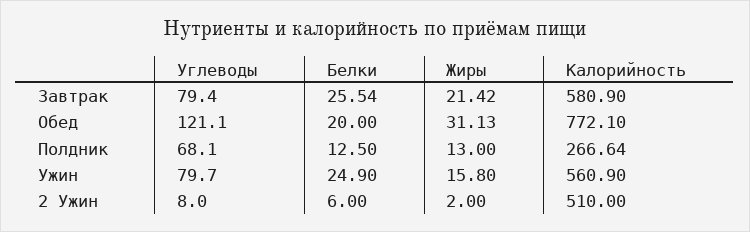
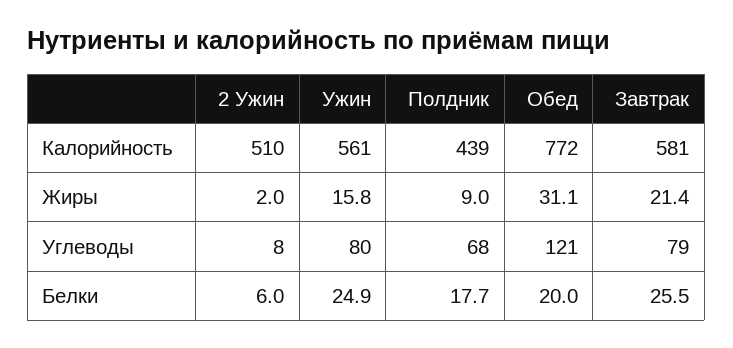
  {
    "Углеводы": {
      "Завтрак": 79.4,
      "Обед": 121.1,
      "Полдник": 68.1,
      "Ужин": 79.7,
      "2 Ужин": 8
    },
    "Белки": {
      "Завтрак": 25.54,
      "Обед": 20,
-     "Полдник": 12.5,
+     "Полдник": 17.7,
      "Ужин": 24.9,
      "2 Ужин": 6
    },
    "Жиры": {
      "Завтрак": 21.42,
      "Обед": 31.13,
-     "Полдник": 13,
+     "Полдник": 9,
      "Ужин": 15.8,
      "2 Ужин": 2
    },
    "Калорийность": {
      "Завтрак": 580.9,
      "Обед": 772.1,
-     "Полдник": 266.64,
+     "Полдник": 439,
      "Ужин": 560.9,
      "2 Ужин": 510
    }
  }

